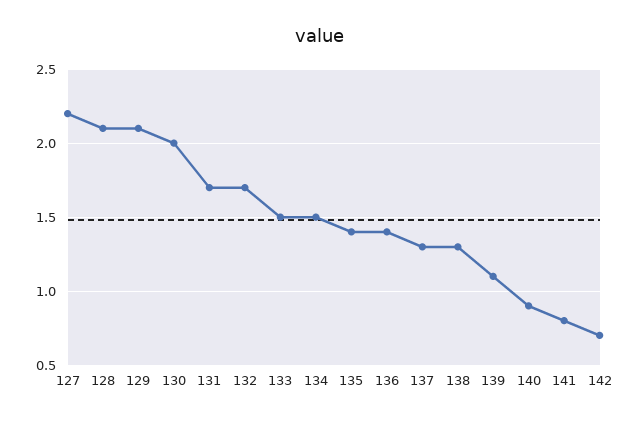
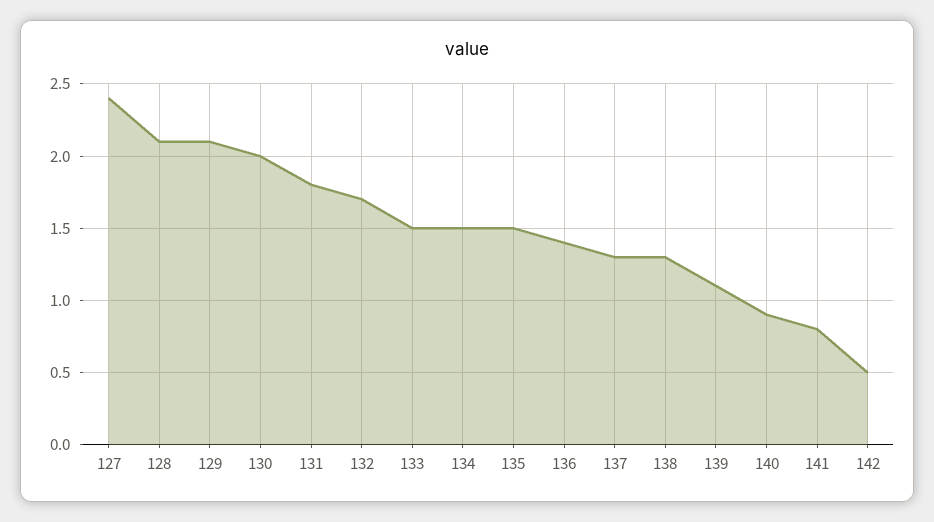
  {
-   "127": 2.2,
+   "127": 2.4,
    "128": 2.1,
    "129": 2.1,
    "130": 2,
-   "131": 1.7,
+   "131": 1.8,
    "132": 1.7,
    "133": 1.5,
    "134": 1.5,
-   "135": 1.4,
+   "135": 1.5,
    "136": 1.4,
    "137": 1.3,
    "138": 1.3,
    "139": 1.1,
    "140": 0.9,
    "141": 0.8,
-   "142": 0.7
+   "142": 0.5
  }

